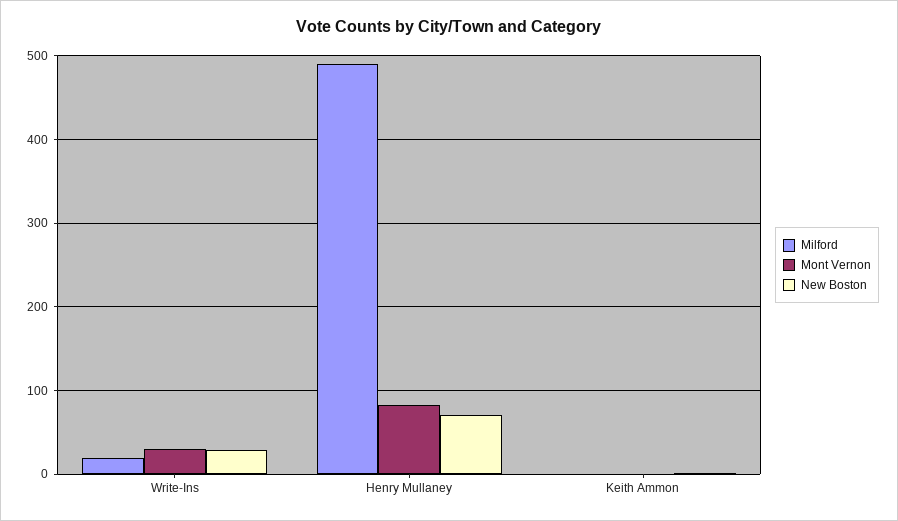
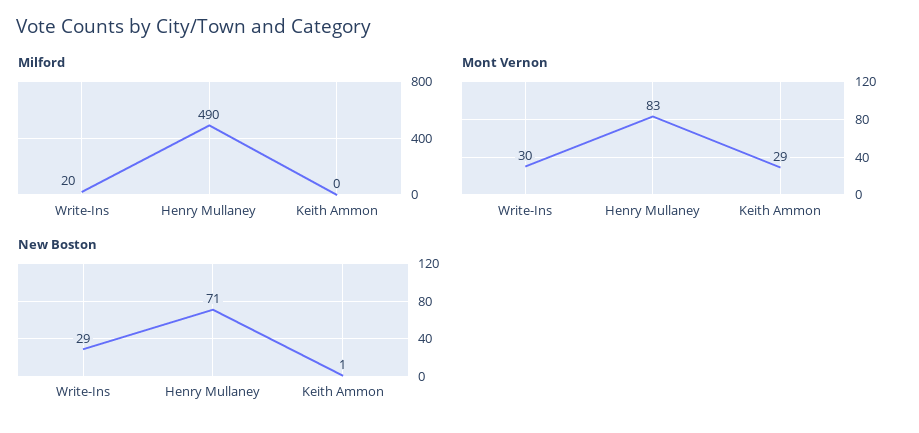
  {
    "Milford": {
      "Write-Ins": 20,
      "Henry Mullaney": 490,
      "Keith Ammon": 0
    },
    "Mont Vernon": {
      "Write-Ins": 30,
      "Henry Mullaney": 83,
-     "Keith Ammon": 0
+     "Keith Ammon": 29
    },
    "New Boston": {
      "Write-Ins": 29,
      "Henry Mullaney": 71,
      "Keith Ammon": 1
    }
  }

